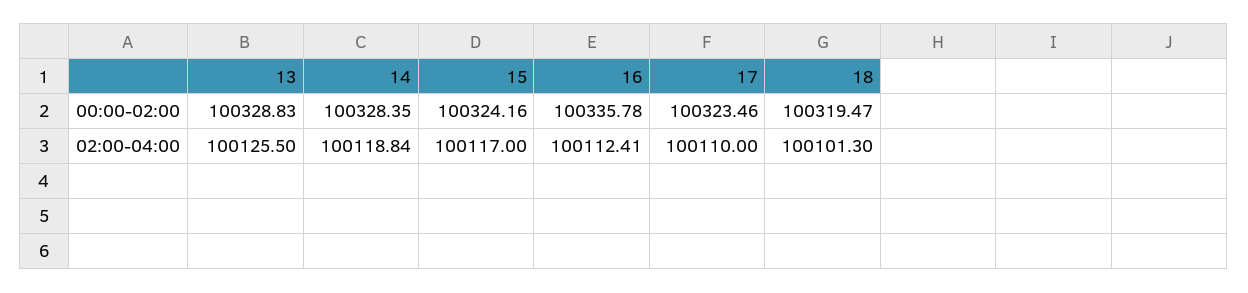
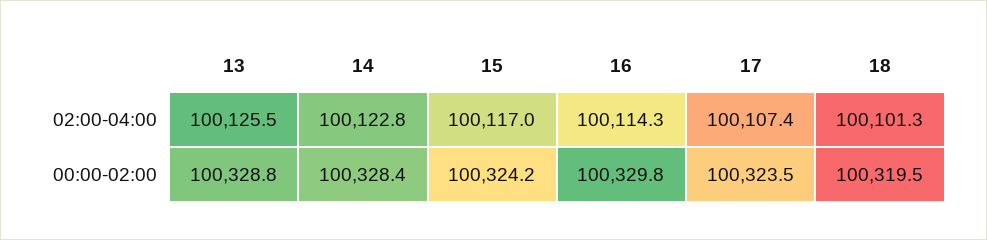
  {
    "13": {
      "00:00-02:00": 100328.83,
      "02:00-04:00": 100125.5
    },
    "14": {
      "00:00-02:00": 100328.35,
-     "02:00-04:00": 100118.84
+     "02:00-04:00": 100122.8
    },
    "15": {
      "00:00-02:00": 100324.16,
      "02:00-04:00": 100117
    },
    "16": {
-     "00:00-02:00": 100335.78,
+     "00:00-02:00": 100329.8,
-     "02:00-04:00": 100112.41
+     "02:00-04:00": 100114.3
    },
    "17": {
      "00:00-02:00": 100323.46,
-     "02:00-04:00": 100110
+     "02:00-04:00": 100107.4
    },
    "18": {
      "00:00-02:00": 100319.47,
      "02:00-04:00": 100101.3
    }
  }

